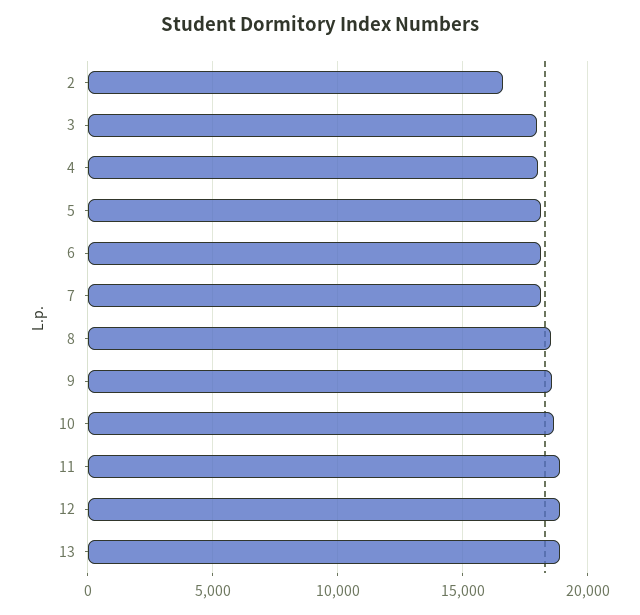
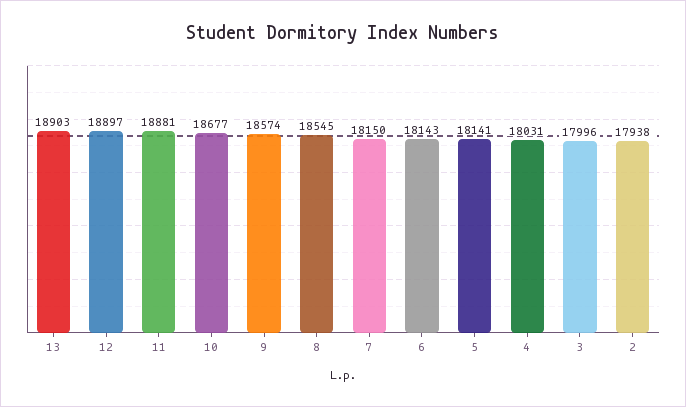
  {
-   "2": 16500,
+   "2": 17938,
    "3": 17996,
    "4": 18031,
    "5": 18141,
    "6": 18143,
    "7": 18150,
    "8": 18545,
    "9": 18574,
    "10": 18677,
    "11": 18881,
    "12": 18897,
    "13": 18903
  }

